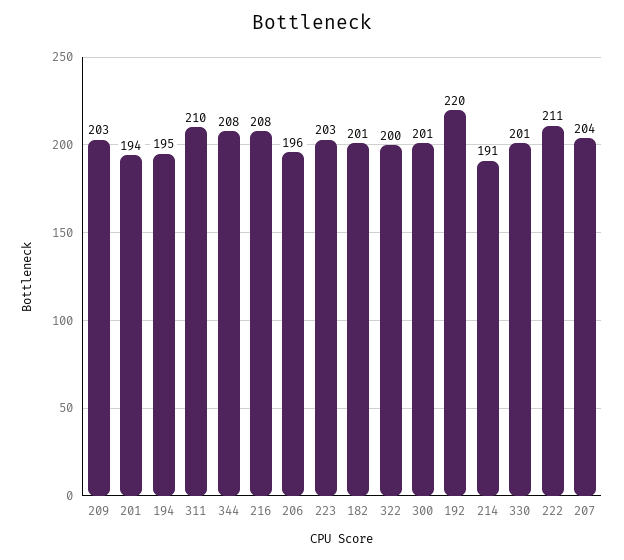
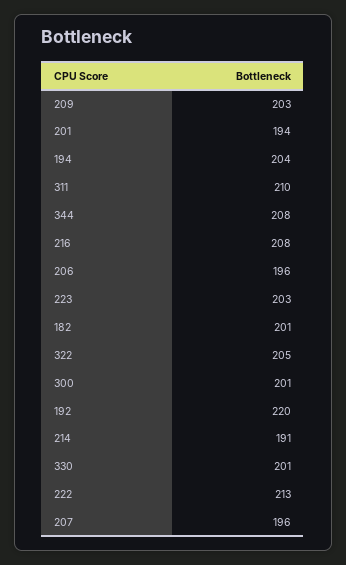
  {
    "209": 203,
    "201": 194,
-   "194": 195,
+   "194": 204,
    "311": 210,
    "344": 208,
    "216": 208,
    "206": 196,
    "223": 203,
    "182": 201,
-   "322": 200,
+   "322": 205,
    "300": 201,
    "192": 220,
    "214": 191,
    "330": 201,
-   "222": 211,
+   "222": 213,
-   "207": 204
+   "207": 196
  }

